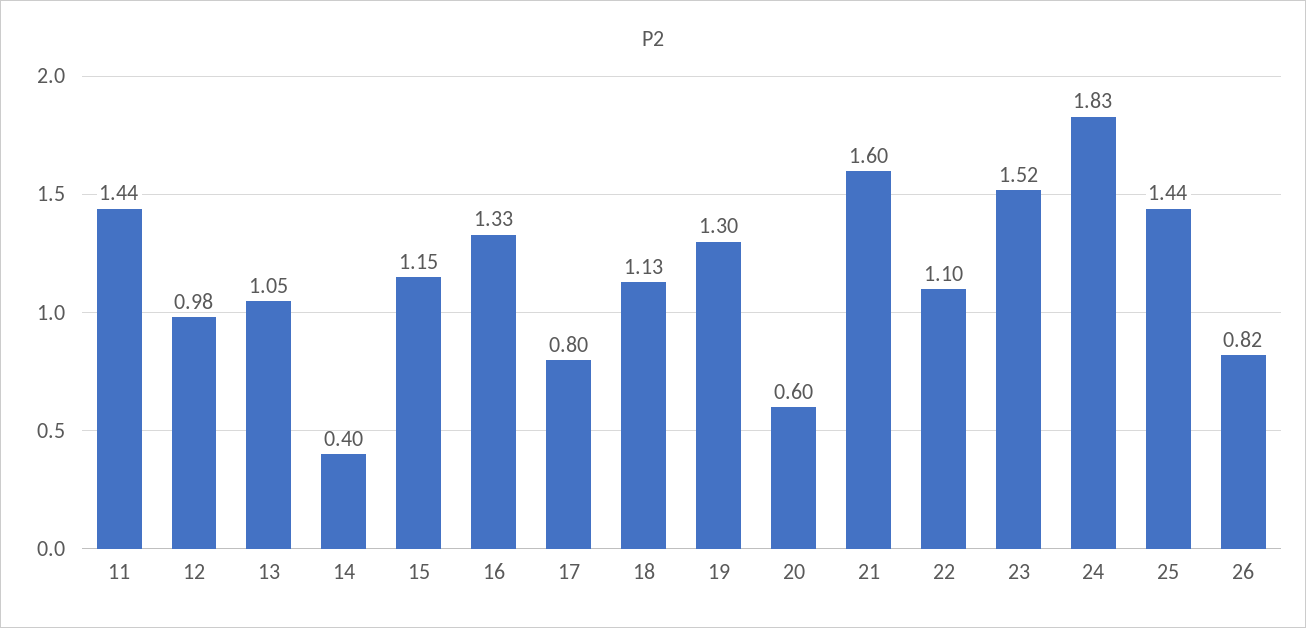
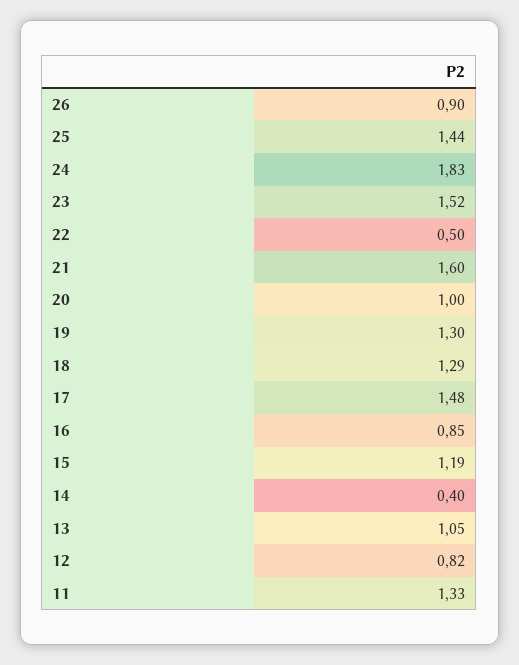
  {
-   "11": 1.44,
+   "11": 1.33,
-   "12": 0.98,
+   "12": 0.82,
    "13": 1.05,
    "14": 0.4,
-   "15": 1.15,
+   "15": 1.19,
-   "16": 1.33,
+   "16": 0.85,
-   "17": 0.8,
+   "17": 1.48,
-   "18": 1.13,
+   "18": 1.29,
    "19": 1.3,
-   "20": 0.6,
+   "20": 1,
    "21": 1.6,
-   "22": 1.1,
+   "22": 0.5,
    "23": 1.52,
    "24": 1.83,
    "25": 1.44,
-   "26": 0.82
+   "26": 0.9
  }

